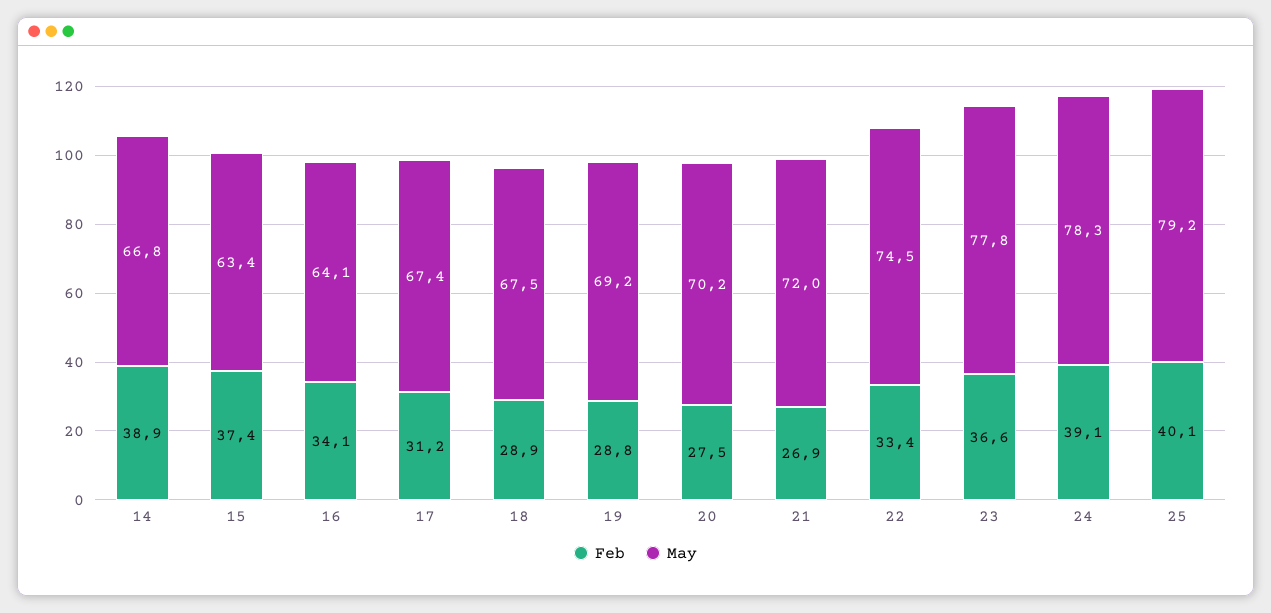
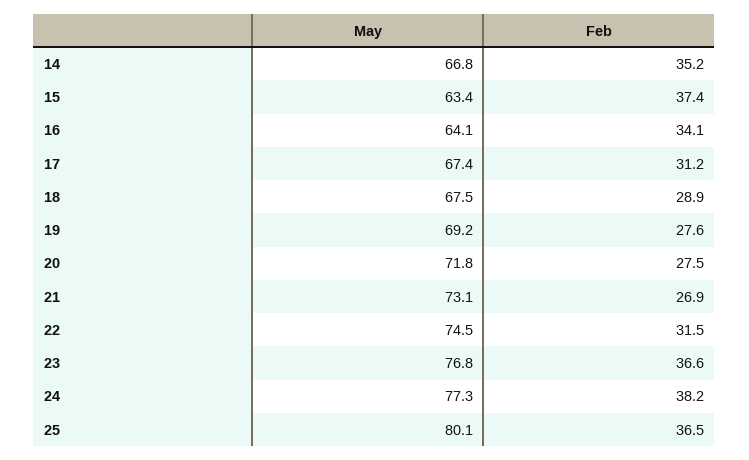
  {
    "Feb": {
-     "14": 38.9,
+     "14": 35.2,
      "15": 37.4,
      "16": 34.1,
      "17": 31.2,
      "18": 28.9,
-     "19": 28.8,
+     "19": 27.6,
      "20": 27.5,
      "21": 26.9,
-     "22": 33.4,
+     "22": 31.5,
      "23": 36.6,
-     "24": 39.1,
+     "24": 38.2,
-     "25": 40.1
+     "25": 36.5
    },
    "May": {
      "14": 66.8,
      "15": 63.4,
      "16": 64.1,
      "17": 67.4,
      "18": 67.5,
      "19": 69.2,
-     "20": 70.2,
+     "20": 71.8,
-     "21": 72,
+     "21": 73.1,
      "22": 74.5,
-     "23": 77.8,
+     "23": 76.8,
-     "24": 78.3,
+     "24": 77.3,
-     "25": 79.2
+     "25": 80.1
    }
  }

